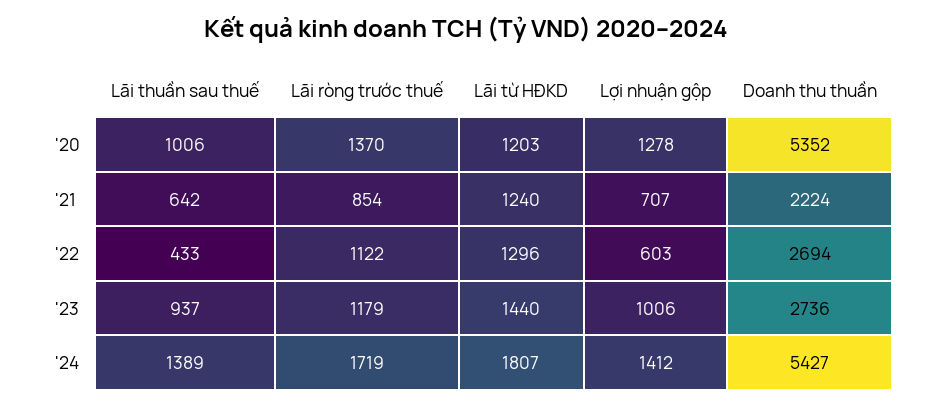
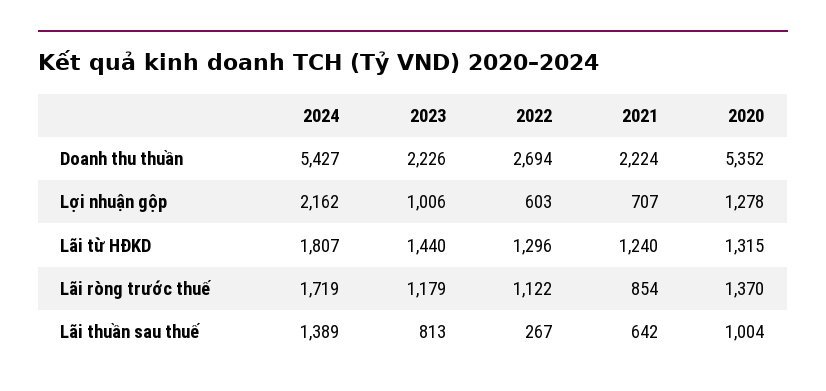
  {
    "Lãi thuần sau thuế": {
-     "'20": 1006,
+     "'20": 1004,
      "'21": 642,
-     "'22": 433,
+     "'22": 267,
-     "'23": 937,
+     "'23": 813,
      "'24": 1389
    },
    "Lãi ròng trước thuế": {
      "'20": 1370,
      "'21": 854,
      "'22": 1122,
      "'23": 1179,
      "'24": 1719
    },
    "Lãi từ HĐKD": {
-     "'20": 1203,
+     "'20": 1315,
      "'21": 1240,
      "'22": 1296,
      "'23": 1440,
      "'24": 1807
    },
    "Lợi nhuận gộp": {
      "'20": 1278,
      "'21": 707,
      "'22": 603,
      "'23": 1006,
-     "'24": 1412
+     "'24": 2162
    },
    "Doanh thu thuần": {
      "'20": 5352,
      "'21": 2224,
      "'22": 2694,
-     "'23": 2736,
+     "'23": 2226,
      "'24": 5427
    }
  }

